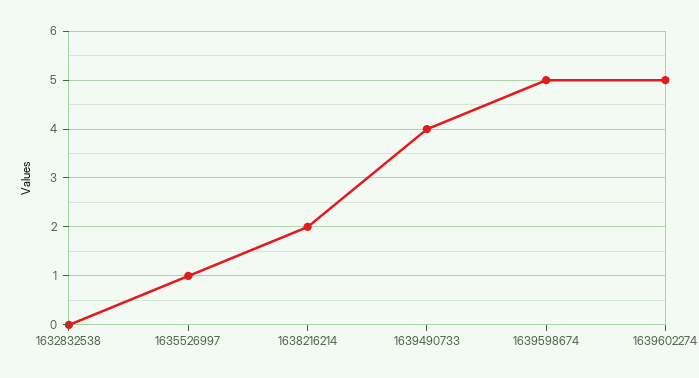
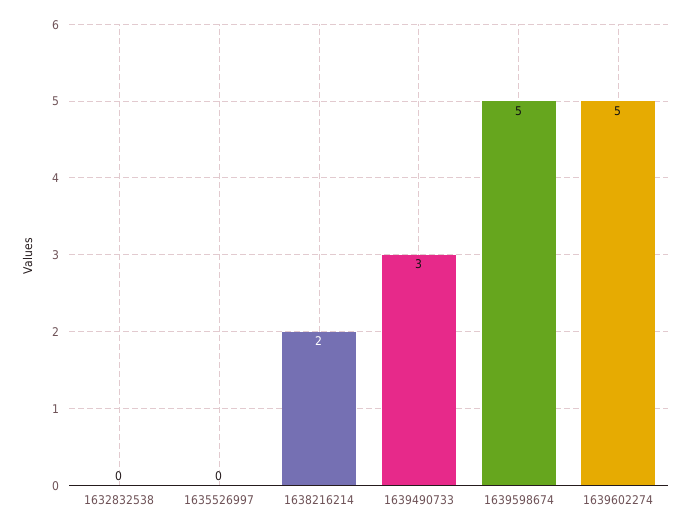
  {
    "1632832538": 0,
-   "1635526997": 1,
+   "1635526997": 0,
    "1638216214": 2,
-   "1639490733": 4,
+   "1639490733": 3,
    "1639598674": 5,
    "1639602274": 5
  }

